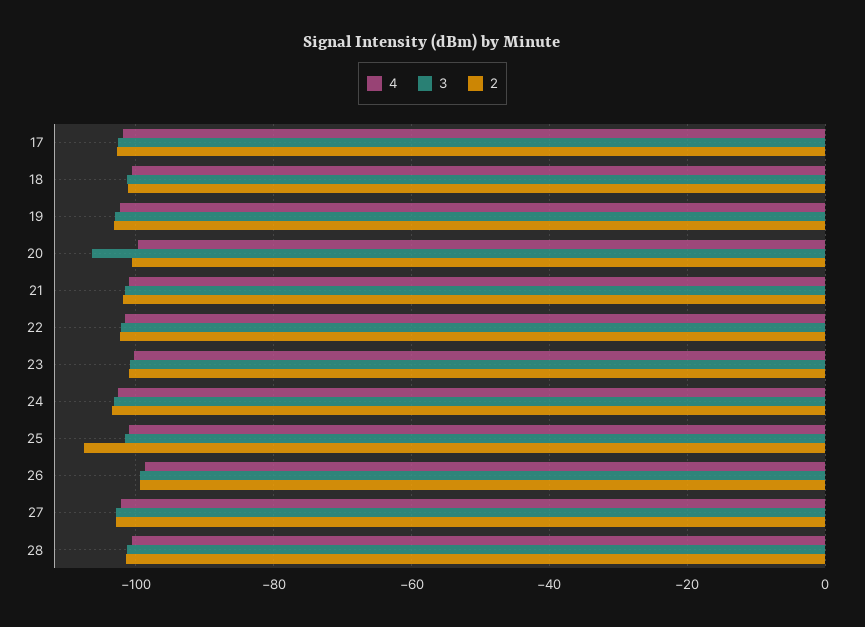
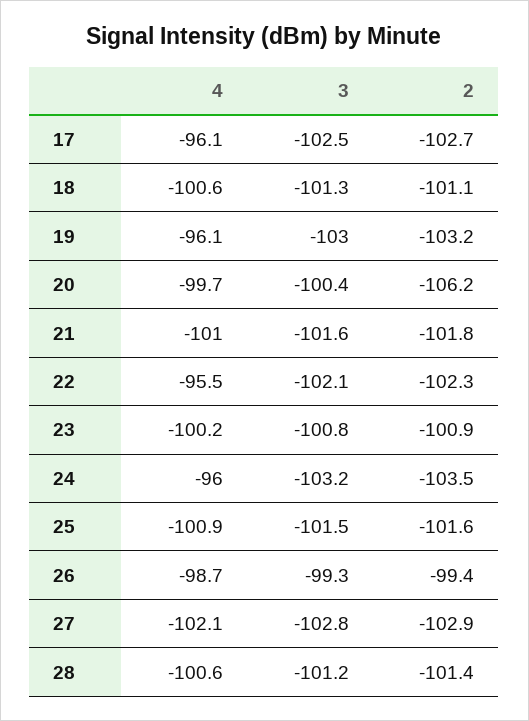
  {
    "4": {
-     "17": -102,
+     "17": -96.1,
      "18": -100.6,
-     "19": -102,
+     "19": -96.1,
      "20": -99.7,
      "21": -101,
-     "22": -102,
+     "22": -95.5,
      "23": -100.2,
-     "24": -102,
+     "24": -96,
      "25": -100.9,
      "26": -98.7,
      "27": -102.1,
      "28": -100.6
    },
    "3": {
      "17": -102.5,
      "18": -101.3,
      "19": -103,
-     "20": -106,
+     "20": -100.4,
      "21": -101.6,
      "22": -102.1,
      "23": -100.8,
      "24": -103.2,
      "25": -101.5,
      "26": -99.3,
      "27": -102.8,
      "28": -101.2
    },
    "2": {
      "17": -102.7,
      "18": -101.1,
      "19": -103.2,
-     "20": -100,
+     "20": -106.2,
      "21": -101.8,
      "22": -102.3,
      "23": -100.9,
      "24": -103.5,
-     "25": -108,
+     "25": -101.6,
      "26": -99.4,
      "27": -102.9,
      "28": -101.4
    }
  }

